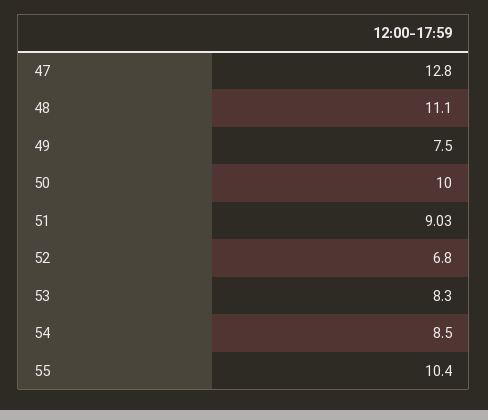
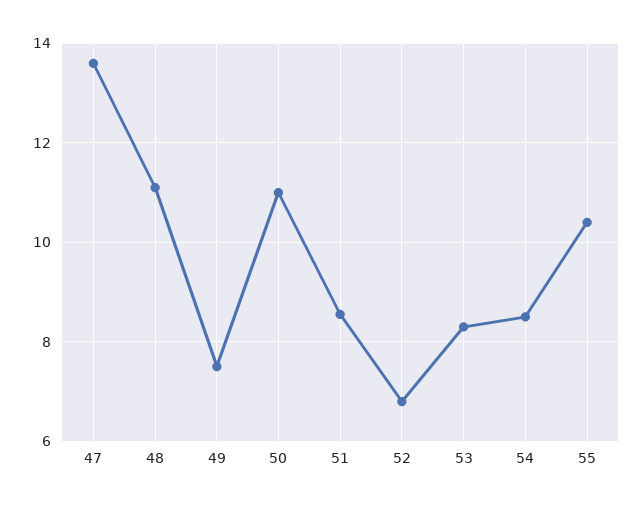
  {
-   "47": 12.8,
+   "47": 13.6,
    "48": 11.1,
    "49": 7.5,
-   "50": 10,
+   "50": 11,
-   "51": 9.03,
+   "51": 8.6,
    "52": 6.8,
    "53": 8.3,
    "54": 8.5,
    "55": 10.4
  }

